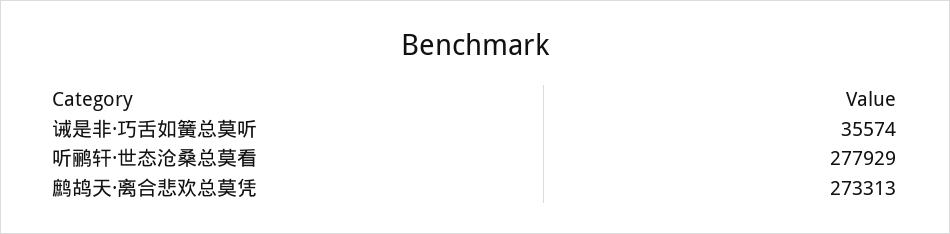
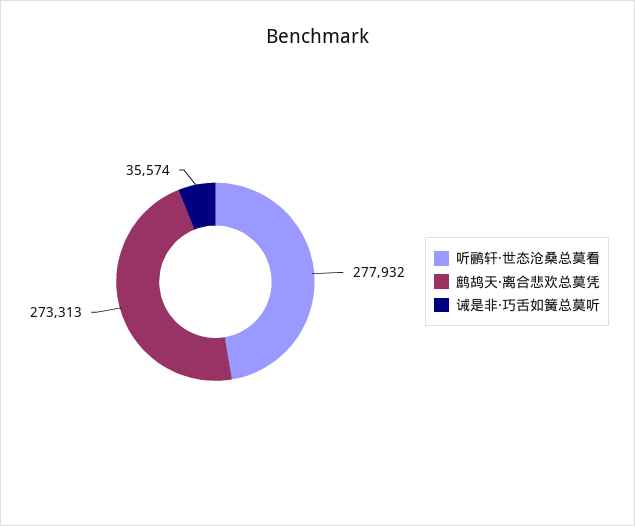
  {
    "诫是非·巧舌如簧总莫听": 35574,
-   "听鹂轩·世态沧桑总莫看": 277929,
+   "听鹂轩·世态沧桑总莫看": 277932,
    "鹧鸪天·离合悲欢总莫凭": 273313
  }

